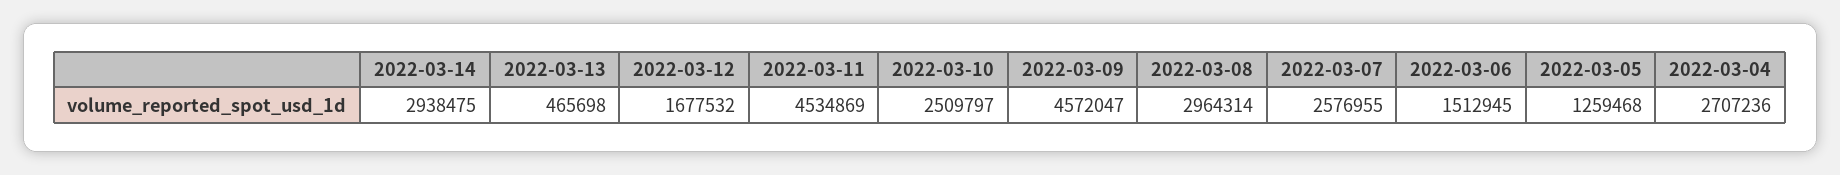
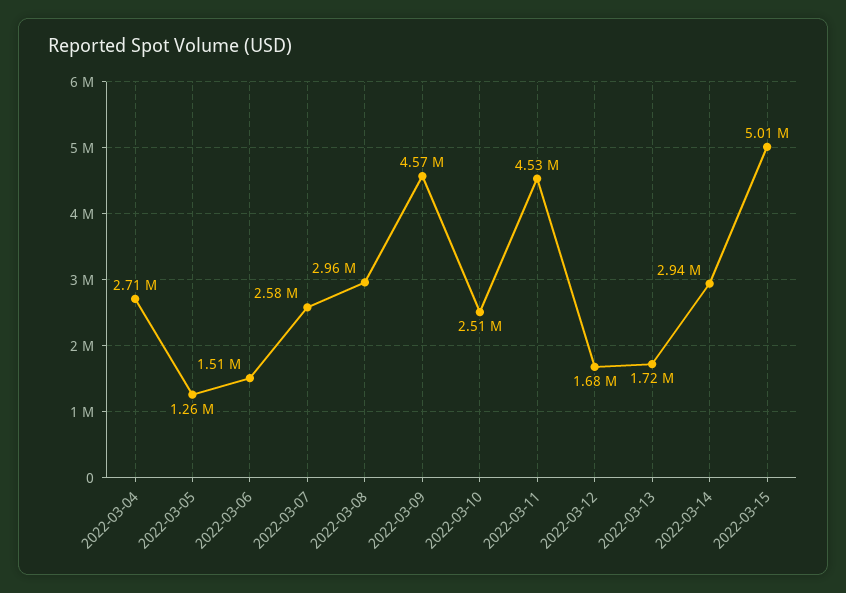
  {
    "2022-03-14": 2938475,
-   "2022-03-13": 465698,
+   "2022-03-13": 1720000,
    "2022-03-12": 1677532,
    "2022-03-11": 4534869,
    "2022-03-10": 2509797,
    "2022-03-09": 4572047,
    "2022-03-08": 2964314,
    "2022-03-07": 2576955,
    "2022-03-06": 1512945,
    "2022-03-05": 1259468,
-   "2022-03-04": 2707236
+   "2022-03-04": 2707236,
+   "2022-03-15": 5010000
  }

